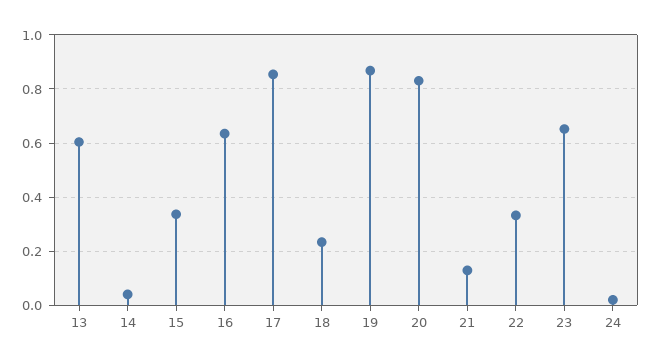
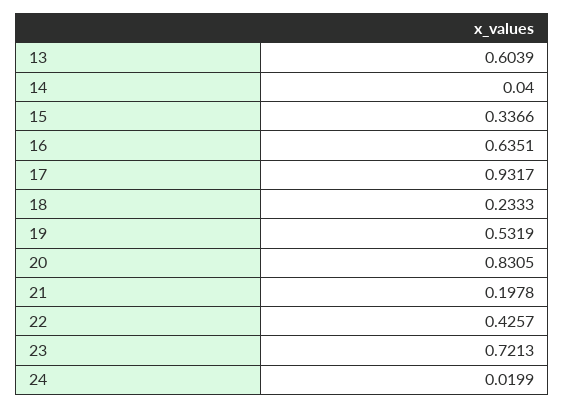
  {
    "13": 0.6039,
    "14": 0.04,
    "15": 0.3366,
    "16": 0.6351,
-   "17": 0.85,
+   "17": 0.9317,
    "18": 0.2333,
-   "19": 0.875,
+   "19": 0.5319,
    "20": 0.8305,
-   "21": 0.125,
+   "21": 0.1978,
-   "22": 0.325,
+   "22": 0.4257,
-   "23": 0.65,
+   "23": 0.7213,
    "24": 0.0199
  }

